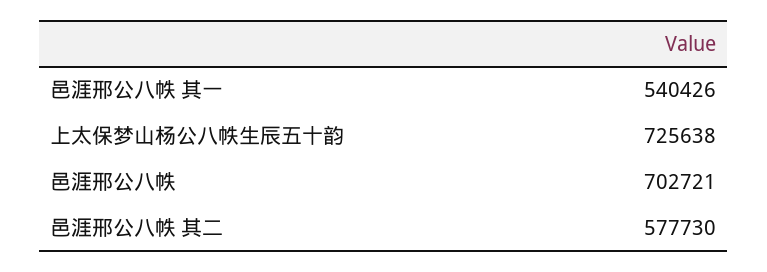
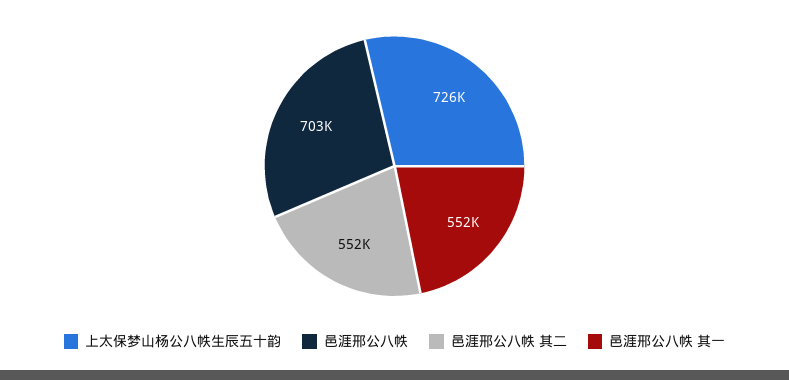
  {
-   "邑涯邢公八帙 其一": 540426,
+   "邑涯邢公八帙 其一": 552000,
    "上太保梦山杨公八帙生辰五十韵": 725638,
    "邑涯邢公八帙": 702721,
-   "邑涯邢公八帙 其二": 577730
+   "邑涯邢公八帙 其二": 552000
  }

